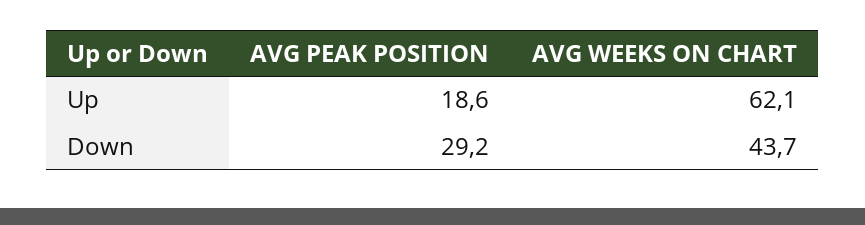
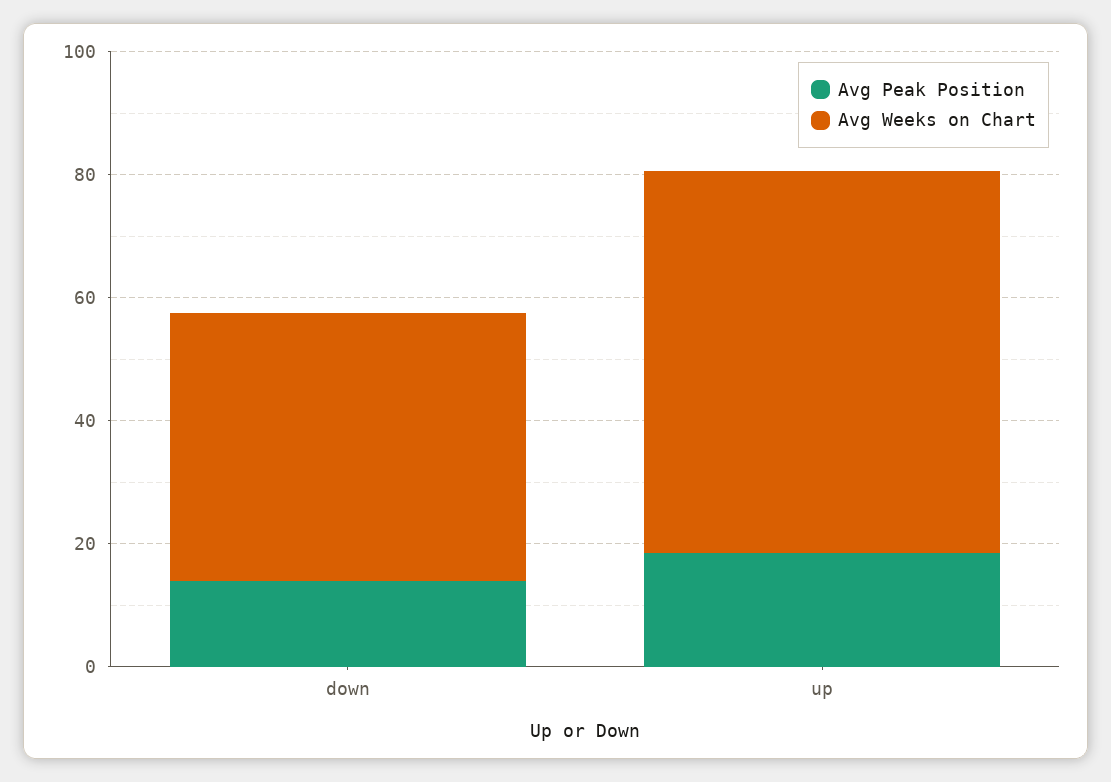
  {
    "AVG PEAK POSITION": {
      "Up": 18.6,
-     "Down": 29.2
+     "Down": 15
    },
    "AVG WEEKS ON CHART": {
      "Up": 62.1,
      "Down": 43.7
    }
  }

